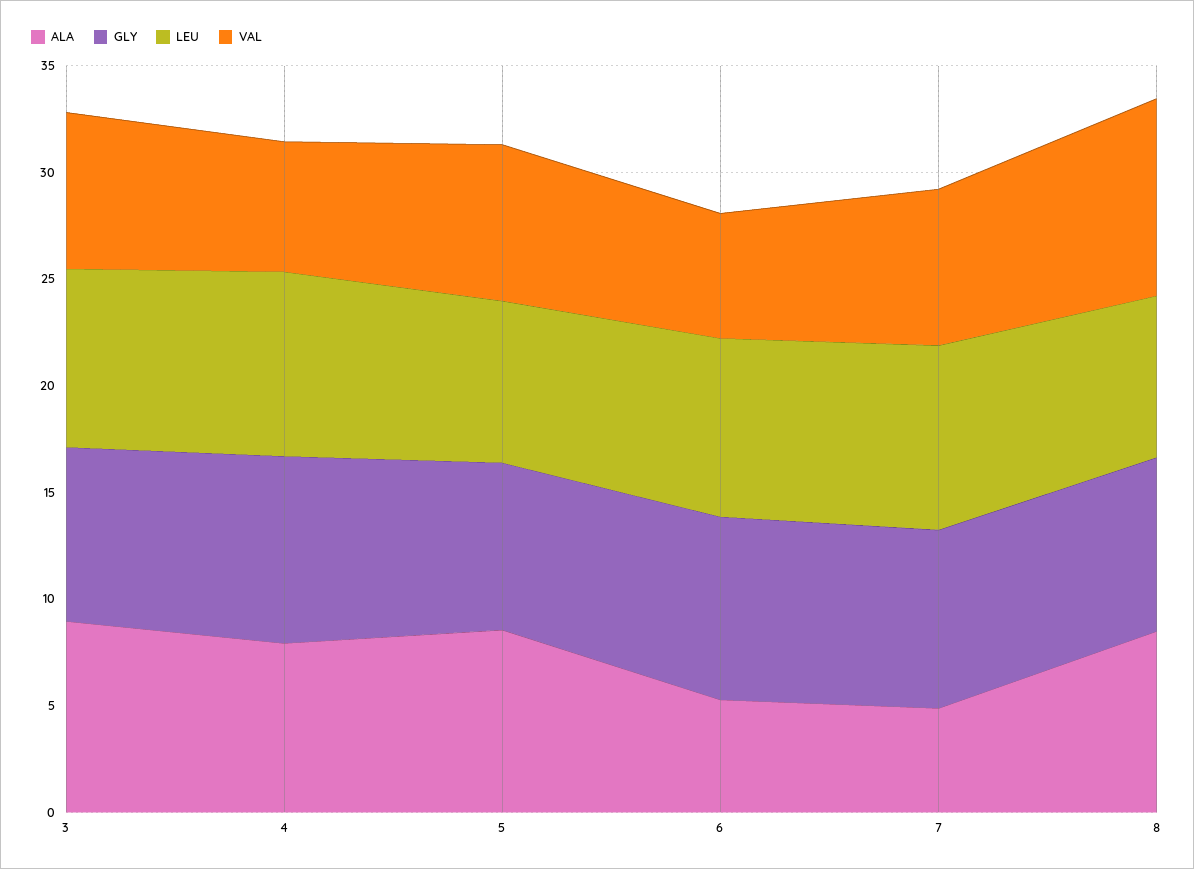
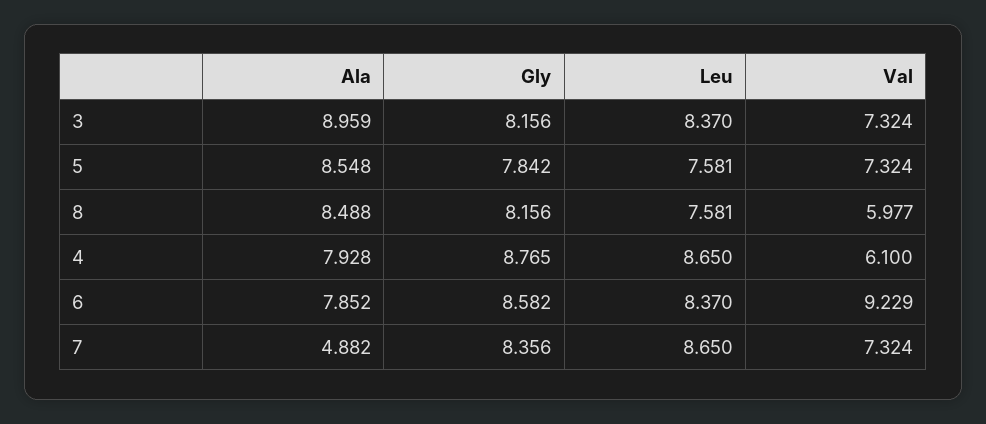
  {
    "ALA": {
      "3": 8.959,
      "4": 7.928,
      "5": 8.548,
-     "6": 5,
+     "6": 7.852,
      "7": 4.882,
      "8": 8.488
    },
    "GLY": {
      "3": 8.156,
      "4": 8.765,
      "5": 7.842,
      "6": 8.582,
      "7": 8.356,
      "8": 8.156
    },
    "LEU": {
      "3": 8.37,
      "4": 8.65,
      "5": 7.581,
      "6": 8.37,
      "7": 8.65,
      "8": 7.581
    },
    "VAL": {
      "3": 7.324,
      "4": 6.1,
      "5": 7.324,
-     "6": 6,
+     "6": 9.229,
      "7": 7.324,
-     "8": 9
+     "8": 5.977
    }
  }

